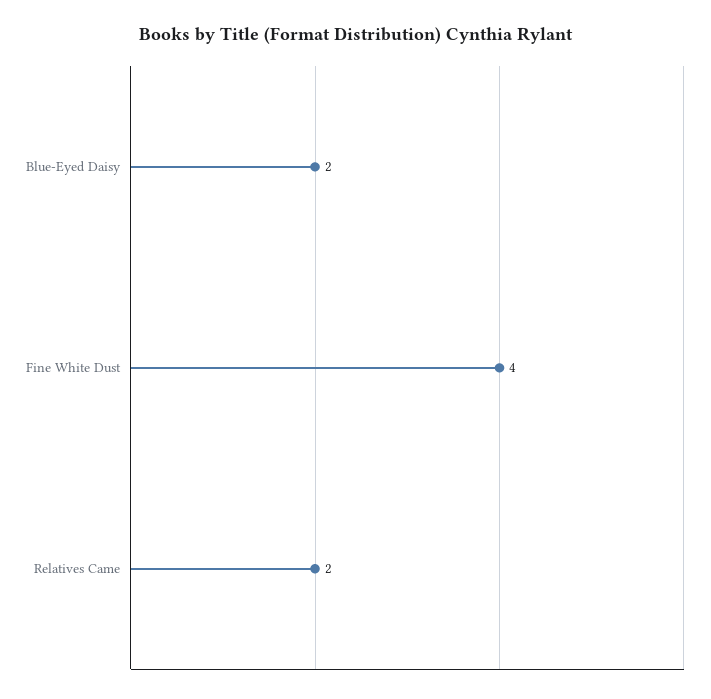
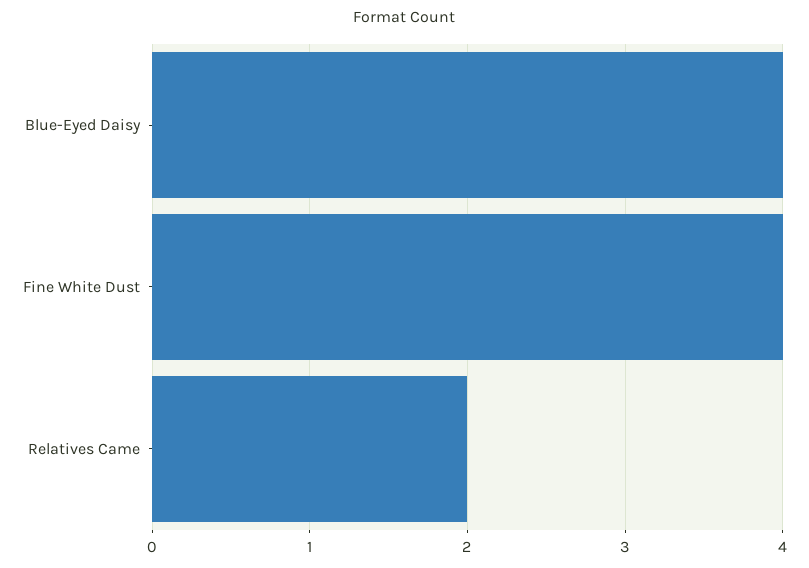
  {
-   "Blue-Eyed Daisy": 2,
+   "Blue-Eyed Daisy": 4,
    "Fine White Dust": 4,
    "Relatives Came": 2
  }

